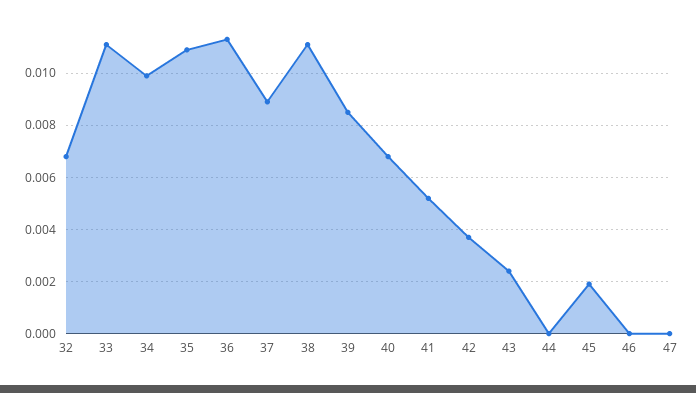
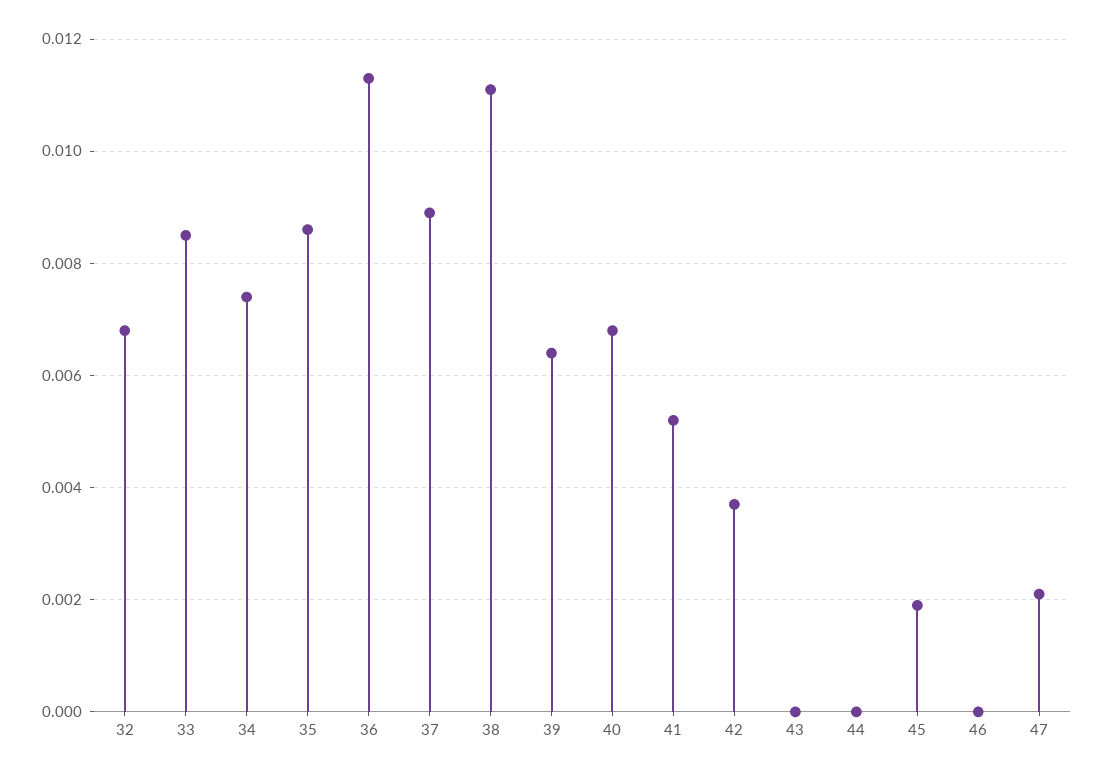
  {
    "32": 0.007,
-   "33": 0.011,
+   "33": 0.0085,
-   "34": 0.01,
+   "34": 0.0075,
-   "35": 0.011,
+   "35": 0.0085,
    "36": 0.0115,
    "37": 0.009,
    "38": 0.011,
-   "39": 0.0085,
+   "39": 0.0065,
    "40": 0.007,
    "41": 0.005,
    "42": 0.0035,
-   "43": 0.0025,
+   "43": 0,
    "44": 0,
    "45": 0.002,
    "46": 0,
-   "47": 0
+   "47": 0.002
  }

